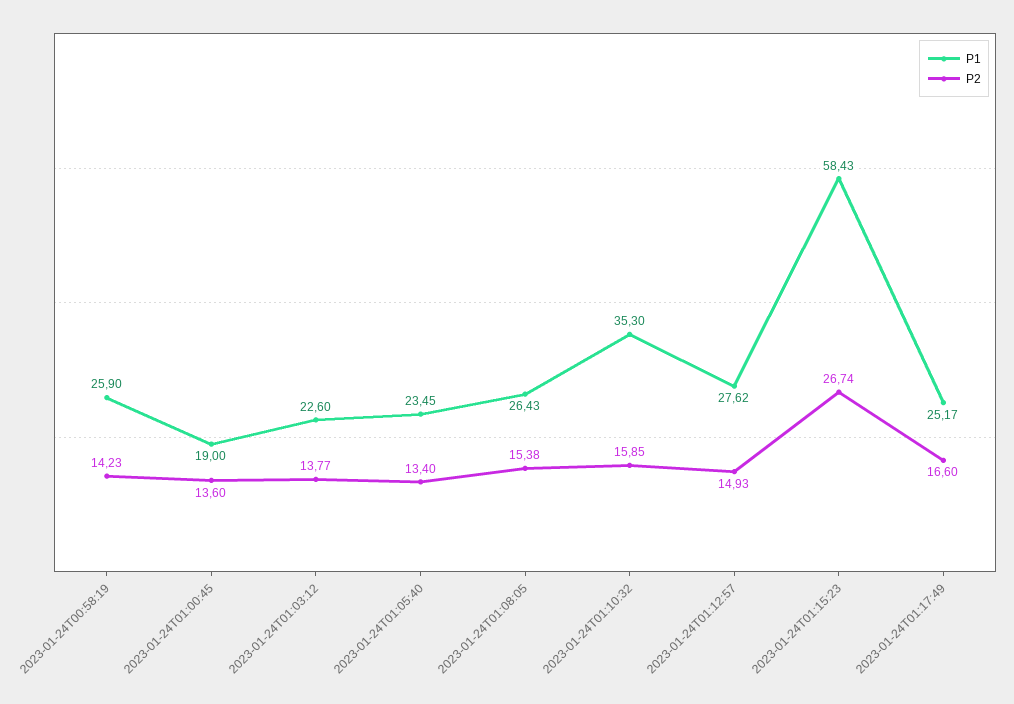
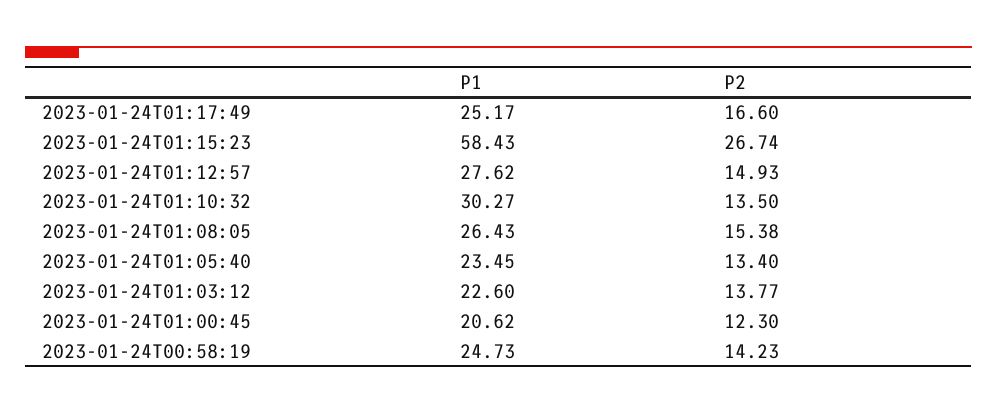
  {
    "P1": {
-     "2023-01-24T00:58:19": 25.9,
+     "2023-01-24T00:58:19": 24.73,
-     "2023-01-24T01:00:45": 19,
+     "2023-01-24T01:00:45": 20.62,
      "2023-01-24T01:03:12": 22.6,
      "2023-01-24T01:05:40": 23.45,
      "2023-01-24T01:08:05": 26.43,
-     "2023-01-24T01:10:32": 35.3,
+     "2023-01-24T01:10:32": 30.27,
      "2023-01-24T01:12:57": 27.62,
      "2023-01-24T01:15:23": 58.43,
      "2023-01-24T01:17:49": 25.17
    },
    "P2": {
      "2023-01-24T00:58:19": 14.23,
-     "2023-01-24T01:00:45": 13.6,
+     "2023-01-24T01:00:45": 12.3,
      "2023-01-24T01:03:12": 13.77,
      "2023-01-24T01:05:40": 13.4,
      "2023-01-24T01:08:05": 15.38,
-     "2023-01-24T01:10:32": 15.85,
+     "2023-01-24T01:10:32": 13.5,
      "2023-01-24T01:12:57": 14.93,
      "2023-01-24T01:15:23": 26.74,
      "2023-01-24T01:17:49": 16.6
    }
  }

